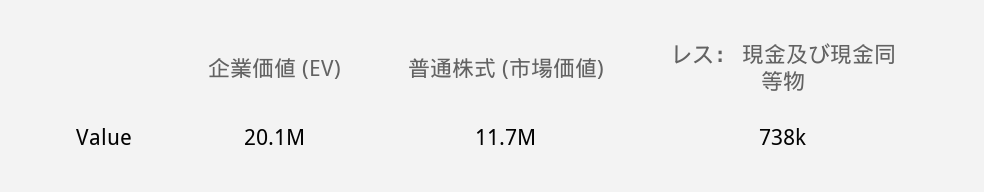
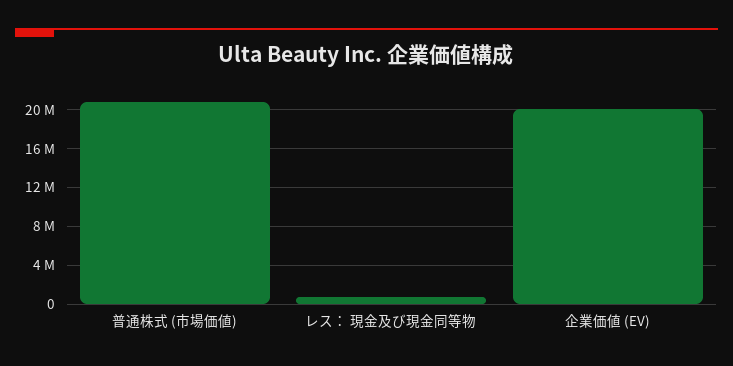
  {
    "企業価値 (EV)": 20100000,
-   "普通株式 (市場価値)": 11700000,
+   "普通株式 (市場価値)": 21000000,
    "レス： 現金及び現金同等物": 738000
  }

